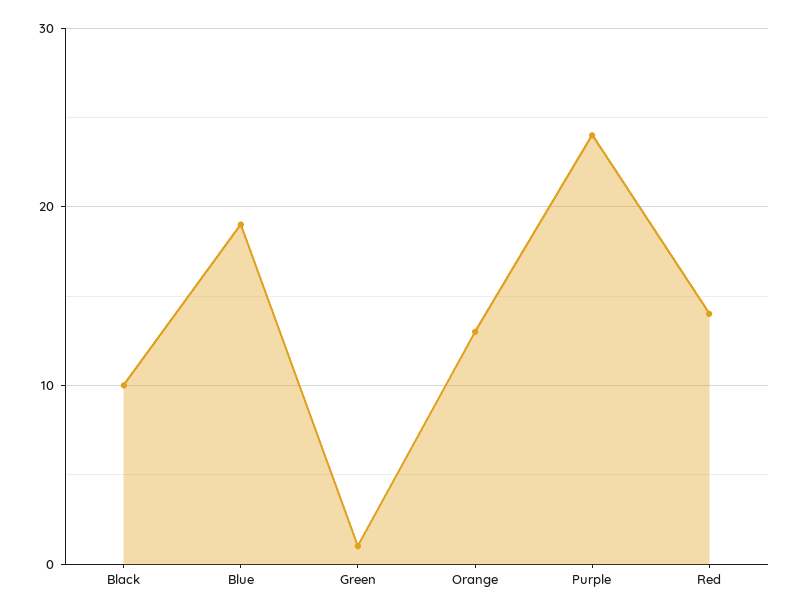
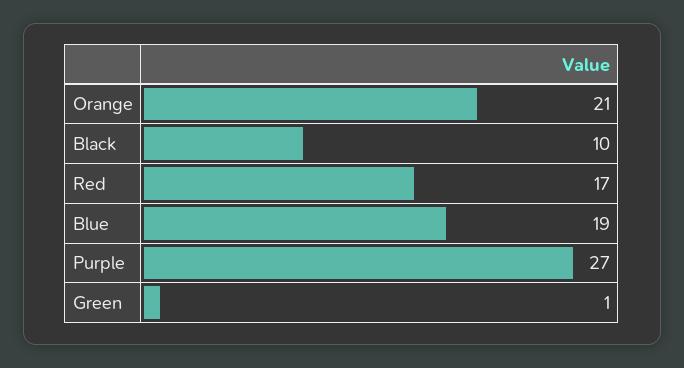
  {
    "Black": 10,
    "Blue": 19,
    "Green": 1,
-   "Orange": 13,
+   "Orange": 21,
-   "Purple": 24,
+   "Purple": 27,
-   "Red": 14
+   "Red": 17
  }

